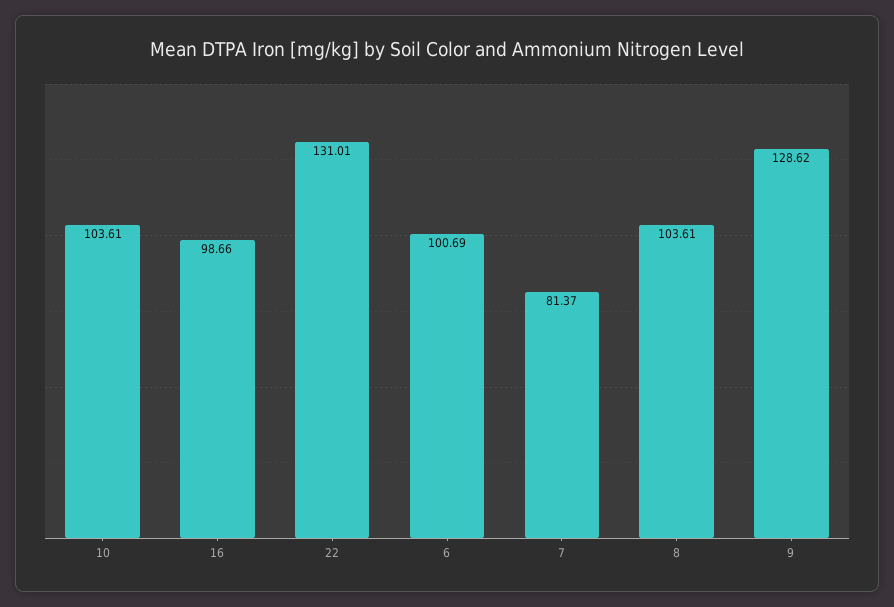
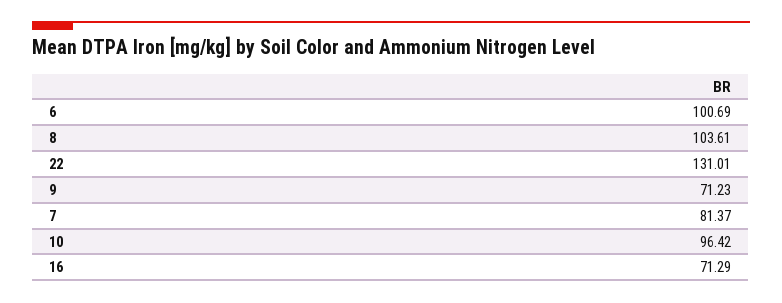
  {
-   "10": 103.61,
+   "10": 96.42,
-   "16": 98.66,
+   "16": 71.29,
    "22": 131.01,
    "6": 100.69,
    "7": 81.37,
    "8": 103.61,
-   "9": 128.62
+   "9": 71.23
  }

